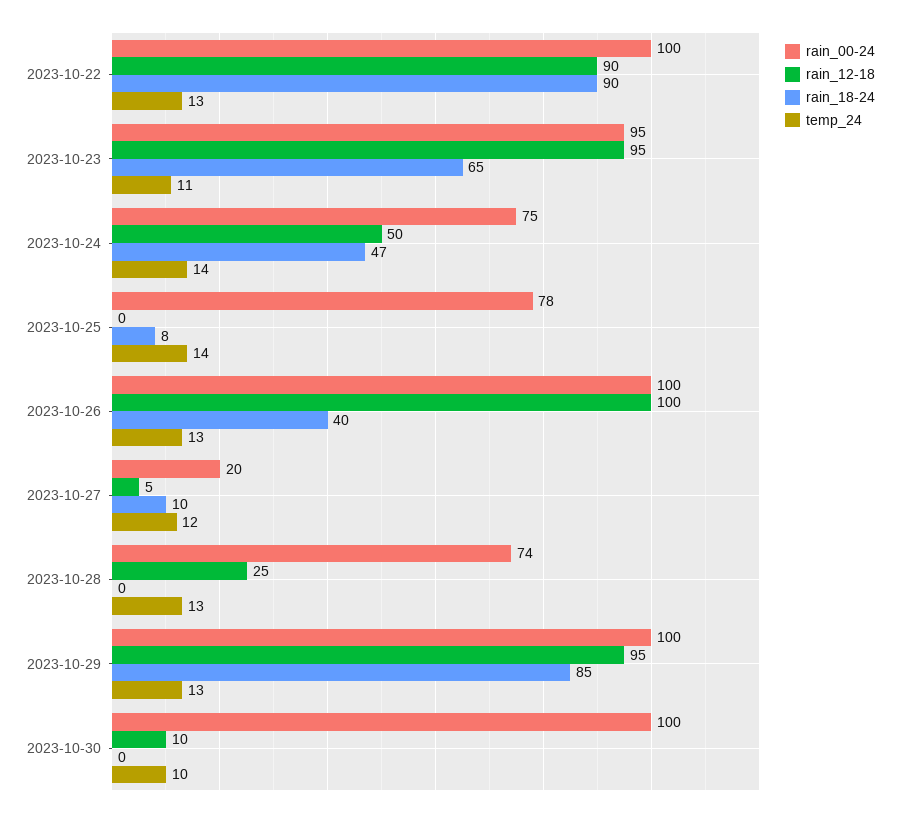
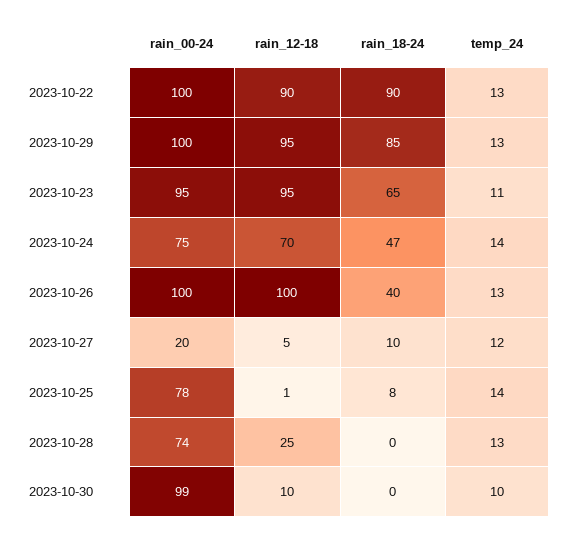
  {
    "rain_00-24": {
      "2023-10-22": 100,
      "2023-10-23": 95,
      "2023-10-24": 75,
      "2023-10-25": 78,
      "2023-10-26": 100,
      "2023-10-27": 20,
      "2023-10-28": 74,
      "2023-10-29": 100,
-     "2023-10-30": 100
+     "2023-10-30": 99
    },
    "rain_12-18": {
      "2023-10-22": 90,
      "2023-10-23": 95,
-     "2023-10-24": 50,
+     "2023-10-24": 70,
-     "2023-10-25": 0,
+     "2023-10-25": 1,
      "2023-10-26": 100,
      "2023-10-27": 5,
      "2023-10-28": 25,
      "2023-10-29": 95,
      "2023-10-30": 10
    },
    "rain_18-24": {
      "2023-10-22": 90,
      "2023-10-23": 65,
      "2023-10-24": 47,
      "2023-10-25": 8,
      "2023-10-26": 40,
      "2023-10-27": 10,
      "2023-10-28": 0,
      "2023-10-29": 85,
      "2023-10-30": 0
    },
    "temp_24": {
      "2023-10-22": 13,
      "2023-10-23": 11,
      "2023-10-24": 14,
      "2023-10-25": 14,
      "2023-10-26": 13,
      "2023-10-27": 12,
      "2023-10-28": 13,
      "2023-10-29": 13,
      "2023-10-30": 10
    }
  }

